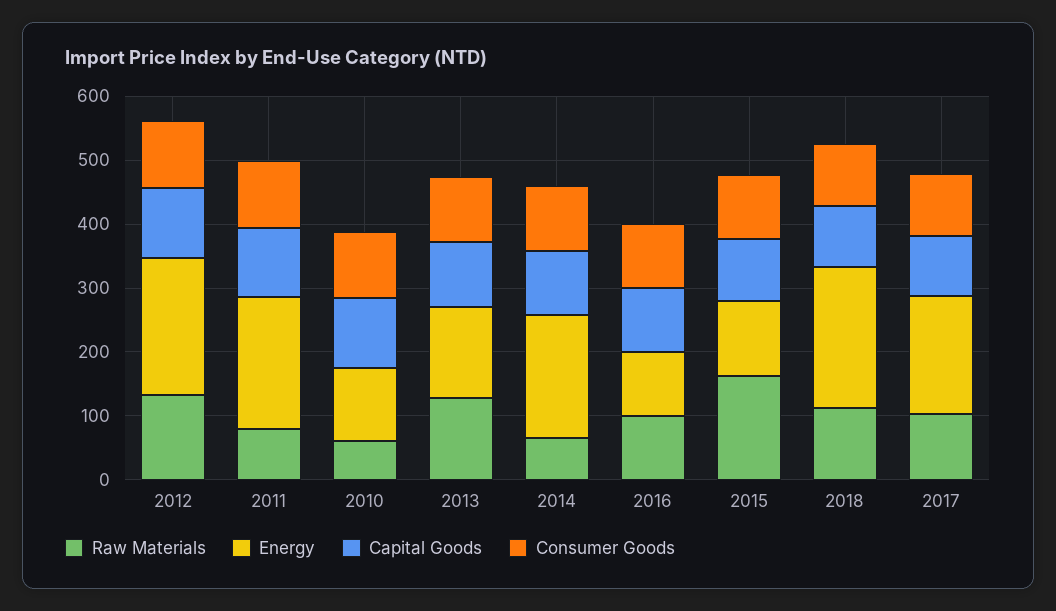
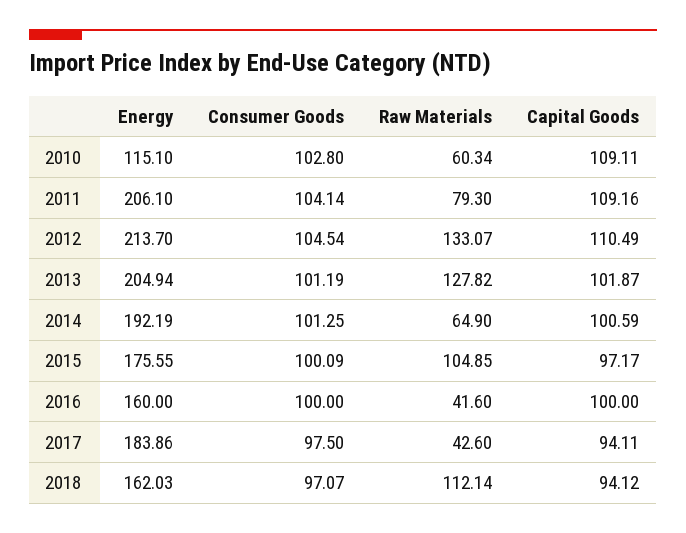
  {
    "Raw Materials": {
      "2012": 133.07,
      "2011": 79.3,
      "2010": 60.34,
      "2013": 127.82,
      "2014": 64.9,
-     "2016": 100,
+     "2016": 41.6,
-     "2015": 160,
+     "2015": 104.85,
      "2018": 112.14,
-     "2017": 100
+     "2017": 42.6
    },
    "Energy": {
      "2012": 213.7,
      "2011": 206.1,
      "2010": 115.1,
-     "2013": 140,
+     "2013": 204.94,
      "2014": 192.19,
-     "2016": 100,
+     "2016": 160,
-     "2015": 120,
+     "2015": 175.55,
-     "2018": 220,
+     "2018": 162.03,
      "2017": 183.86
    },
    "Capital Goods": {
      "2012": 110.49,
      "2011": 109.16,
      "2010": 109.11,
      "2013": 101.87,
      "2014": 100.59,
      "2016": 100,
      "2015": 97.17,
      "2018": 94.12,
      "2017": 94.11
    },
    "Consumer Goods": {
      "2012": 104.54,
      "2011": 104.14,
      "2010": 102.8,
      "2013": 101.19,
      "2014": 101.25,
      "2016": 100,
      "2015": 100.09,
      "2018": 97.07,
      "2017": 97.5
    }
  }

